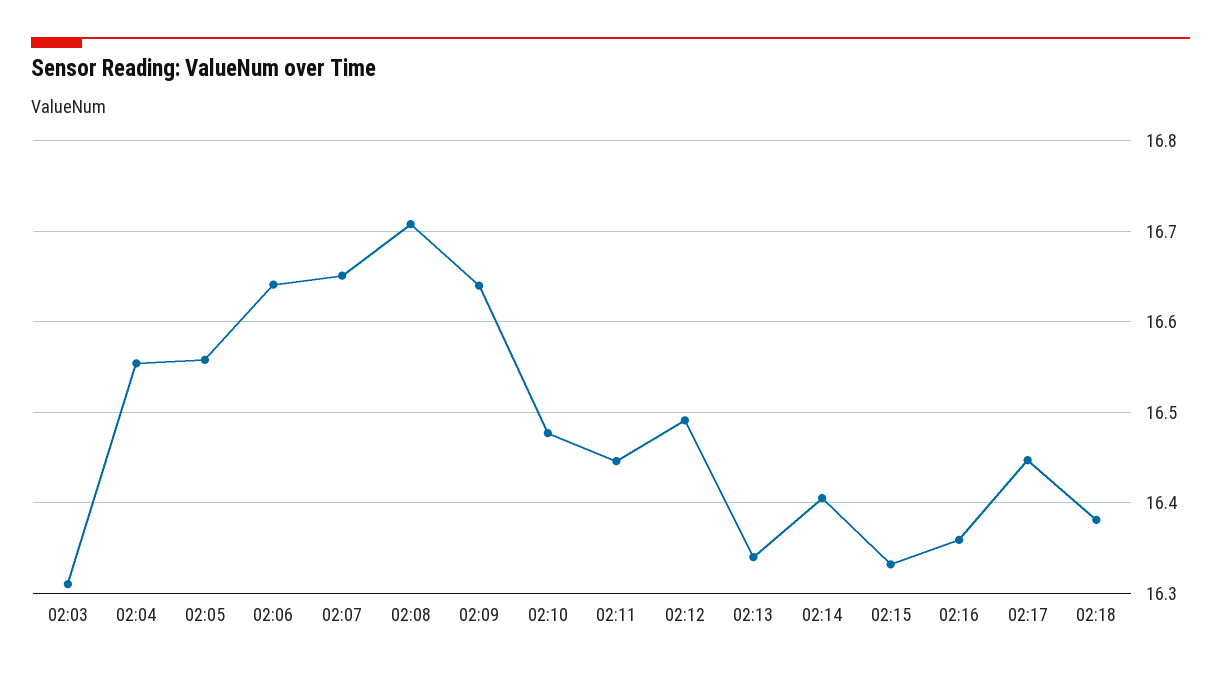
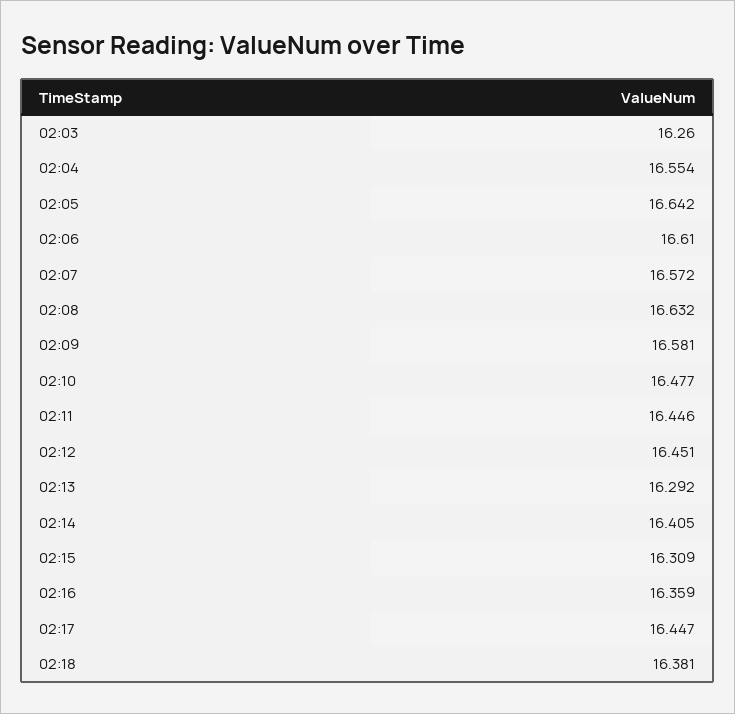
  {
-   "02:03": 16.31,
+   "02:03": 16.26,
    "02:04": 16.554,
-   "02:05": 16.56,
+   "02:05": 16.642,
-   "02:06": 16.64,
+   "02:06": 16.61,
-   "02:07": 16.65,
+   "02:07": 16.572,
-   "02:08": 16.71,
+   "02:08": 16.632,
-   "02:09": 16.64,
+   "02:09": 16.581,
    "02:10": 16.477,
    "02:11": 16.446,
-   "02:12": 16.49,
+   "02:12": 16.451,
-   "02:13": 16.34,
+   "02:13": 16.292,
    "02:14": 16.405,
-   "02:15": 16.33,
+   "02:15": 16.309,
    "02:16": 16.359,
    "02:17": 16.447,
    "02:18": 16.381
  }

